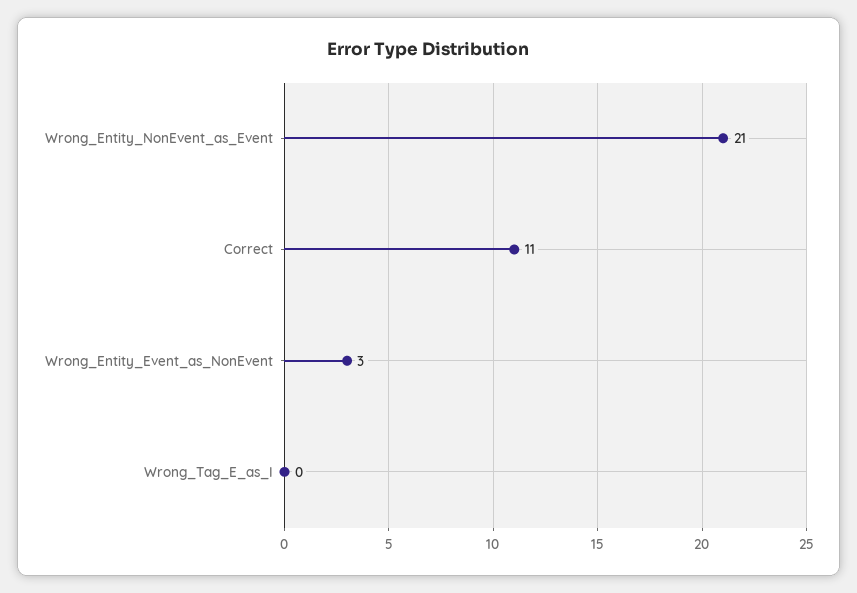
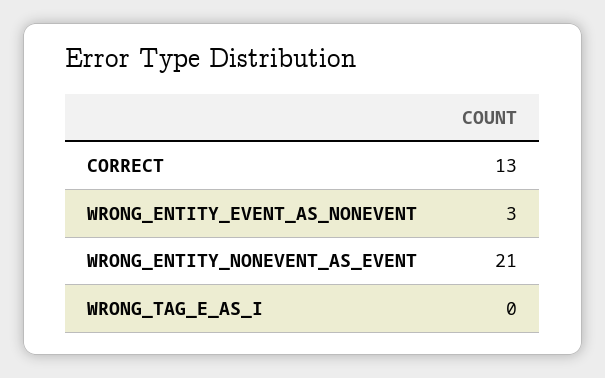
  {
    "Wrong_Entity_NonEvent_as_Event": 21,
-   "Correct": 11,
+   "Correct": 13,
    "Wrong_Entity_Event_as_NonEvent": 3,
    "Wrong_Tag_E_as_I": 0
  }

